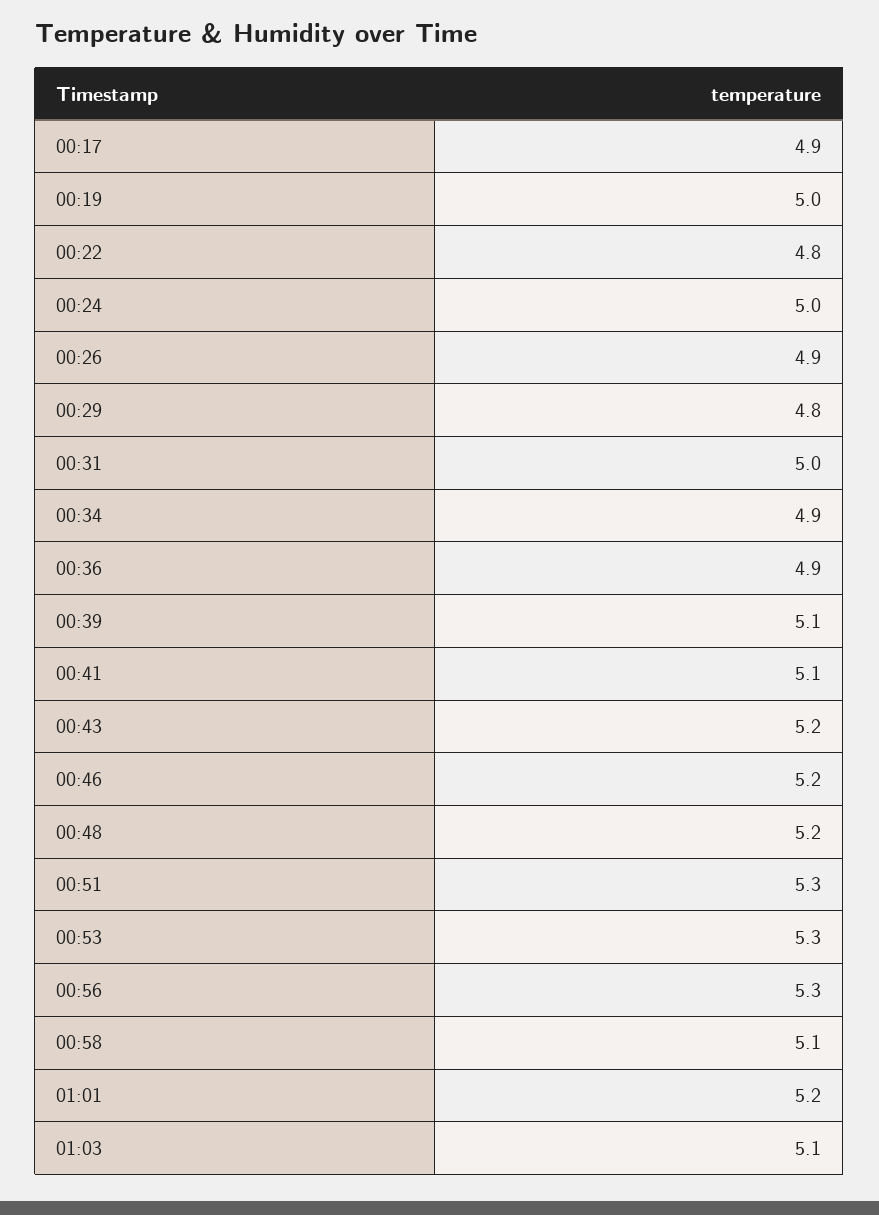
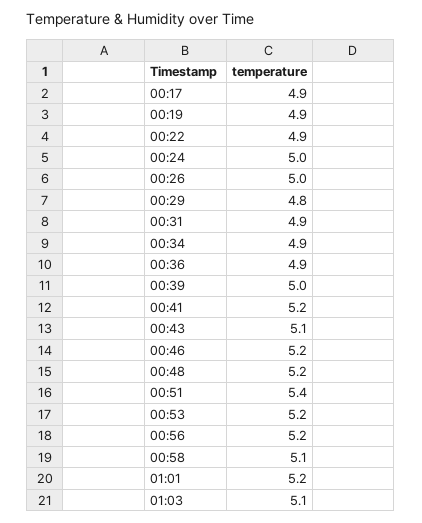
  {
    "00:17": 4.9,
-   "00:19": 5,
+   "00:19": 4.9,
-   "00:22": 4.8,
+   "00:22": 4.9,
    "00:24": 5,
-   "00:26": 4.9,
+   "00:26": 5,
    "00:29": 4.8,
-   "00:31": 5,
+   "00:31": 4.9,
    "00:34": 4.9,
    "00:36": 4.9,
-   "00:39": 5.1,
+   "00:39": 5,
-   "00:41": 5.1,
+   "00:41": 5.2,
-   "00:43": 5.2,
+   "00:43": 5.1,
    "00:46": 5.2,
    "00:48": 5.2,
-   "00:51": 5.3,
+   "00:51": 5.4,
-   "00:53": 5.3,
+   "00:53": 5.2,
-   "00:56": 5.3,
+   "00:56": 5.2,
    "00:58": 5.1,
    "01:01": 5.2,
    "01:03": 5.1
  }

